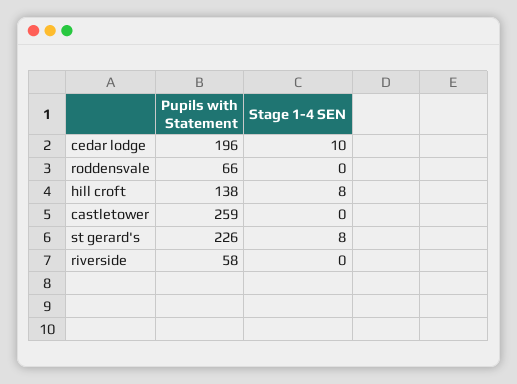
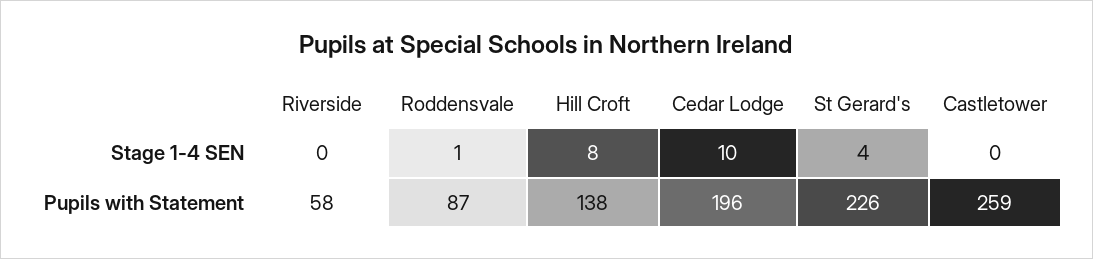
  {
    "Pupils with Statement": {
      "cedar lodge": 196,
-     "roddensvale": 66,
+     "roddensvale": 87,
      "hill croft": 138,
      "castletower": 259,
      "st gerard's": 226,
      "riverside": 58
    },
    "Stage 1-4 SEN": {
      "cedar lodge": 10,
-     "roddensvale": 0,
+     "roddensvale": 1,
      "hill croft": 8,
      "castletower": 0,
-     "st gerard's": 8,
+     "st gerard's": 4,
      "riverside": 0
    }
  }

